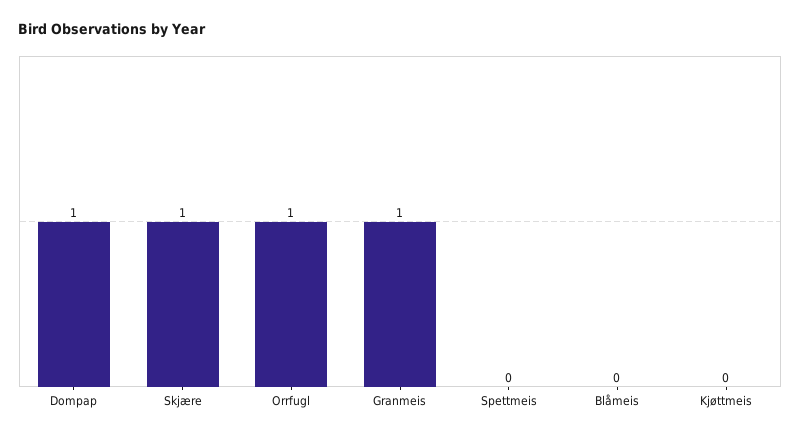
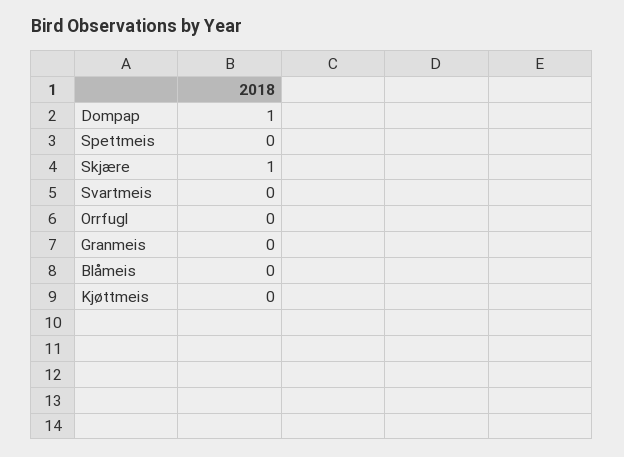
  {
    "Dompap": 1,
    "Skjære": 1,
-   "Orrfugl": 1,
+   "Orrfugl": 0,
-   "Granmeis": 1,
+   "Granmeis": 0,
    "Spettmeis": 0,
    "Blåmeis": 0,
-   "Kjøttmeis": 0
+   "Kjøttmeis": 0,
+   "Svartmeis": 0
  }

